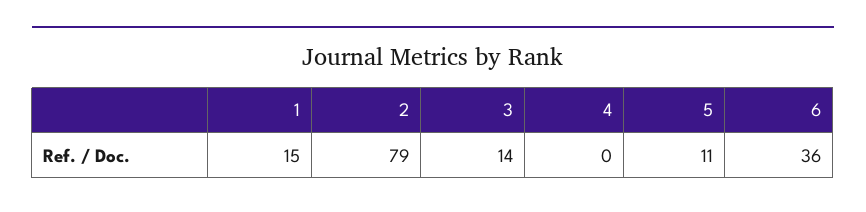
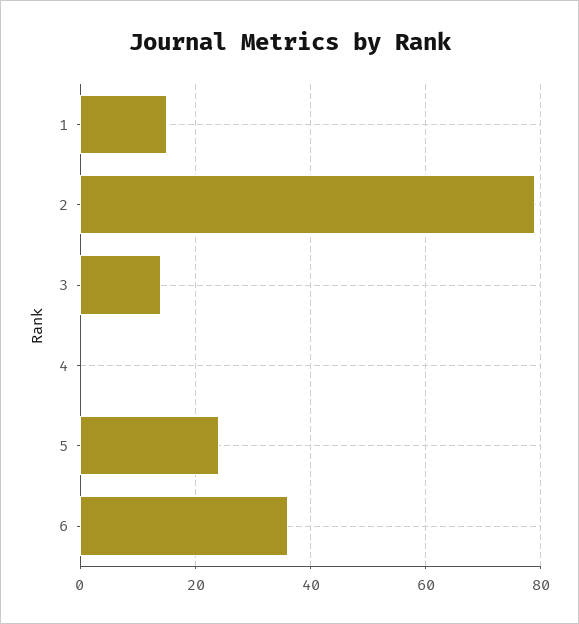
  {
    "1": 15,
    "2": 79,
    "3": 14,
    "4": 0,
-   "5": 11,
+   "5": 25,
    "6": 36
  }

